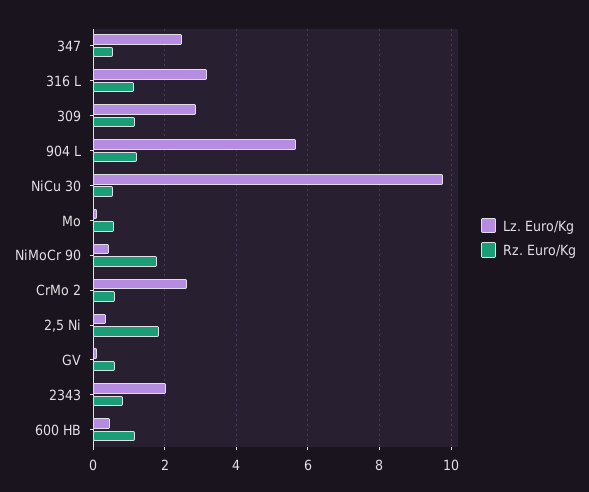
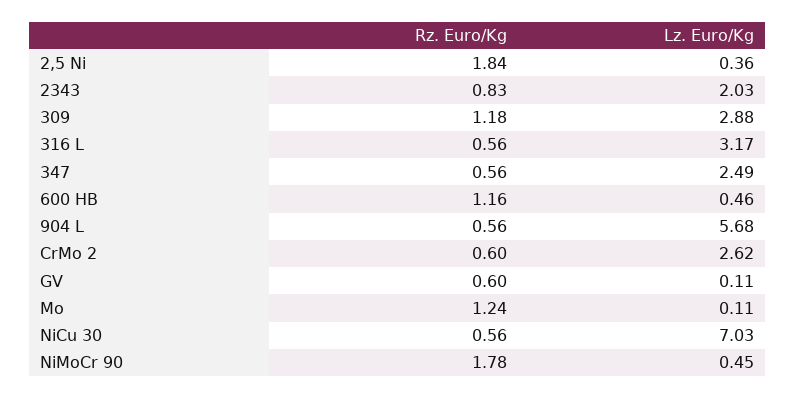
  {
    "Lz. Euro/Kg": {
      "347": 2.49,
      "316 L": 3.17,
      "309": 2.88,
      "904 L": 5.68,
-     "NiCu 30": 9.8,
+     "NiCu 30": 7.03,
      "Mo": 0.11,
      "NiMoCr 90": 0.45,
      "CrMo 2": 2.62,
      "2,5 Ni": 0.36,
      "GV": 0.11,
      "2343": 2.03,
      "600 HB": 0.46
    },
    "Rz. Euro/Kg": {
      "347": 0.56,
-     "316 L": 1.2,
+     "316 L": 0.56,
      "309": 1.18,
-     "904 L": 1.2,
+     "904 L": 0.56,
      "NiCu 30": 0.56,
-     "Mo": 0.6,
+     "Mo": 1.24,
      "NiMoCr 90": 1.78,
      "CrMo 2": 0.6,
      "2,5 Ni": 1.84,
      "GV": 0.6,
      "2343": 0.83,
      "600 HB": 1.16
    }
  }

